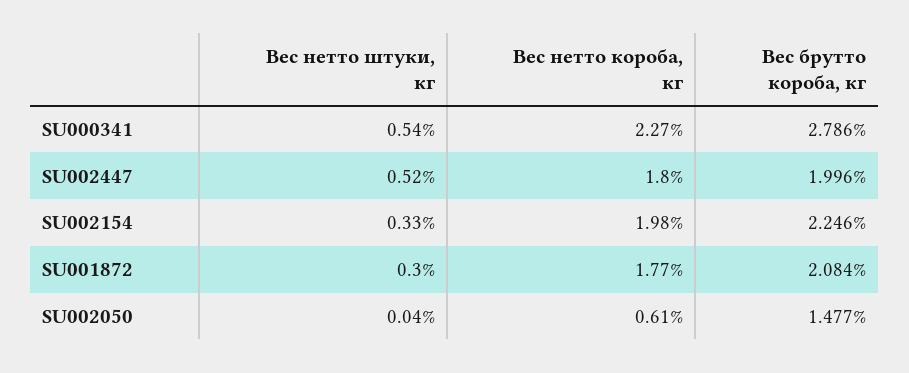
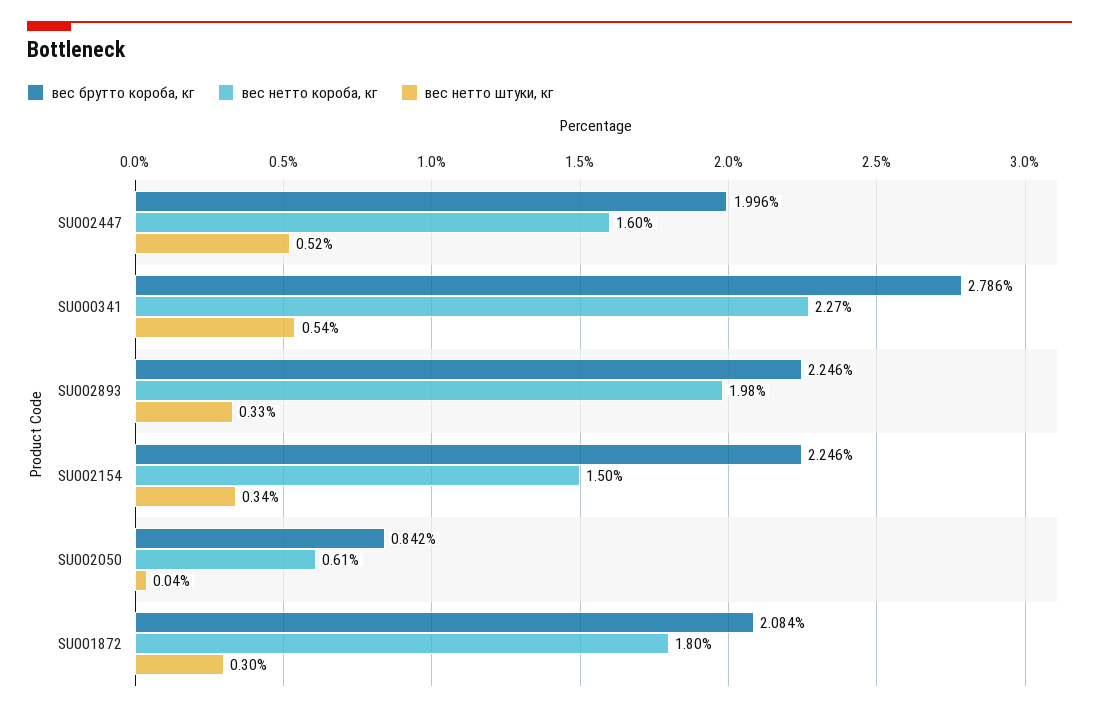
  {
    "Вес нетто штуки, кг": {
      "SU000341": 0.54,
      "SU002447": 0.52,
-     "SU002154": 0.33,
+     "SU002154": 0.34,
      "SU001872": 0.3,
-     "SU002050": 0.04
+     "SU002050": 0.04,
+     "SU002893": 0.33
    },
    "Вес нетто короба, кг": {
      "SU000341": 2.27,
-     "SU002447": 1.8,
+     "SU002447": 1.6,
-     "SU002154": 1.98,
+     "SU002154": 1.5,
-     "SU001872": 1.77,
+     "SU001872": 1.8,
-     "SU002050": 0.61
+     "SU002050": 0.61,
+     "SU002893": 1.98
    },
    "Вес брутто короба, кг": {
      "SU000341": 2.786,
      "SU002447": 1.996,
      "SU002154": 2.246,
      "SU001872": 2.084,
-     "SU002050": 1.477
+     "SU002050": 0.842,
+     "SU002893": 2.246
    }
  }

